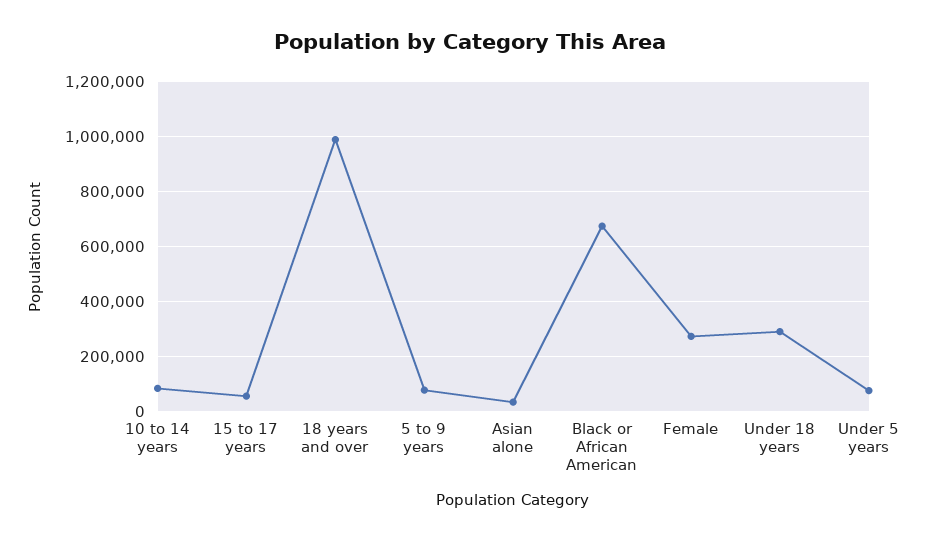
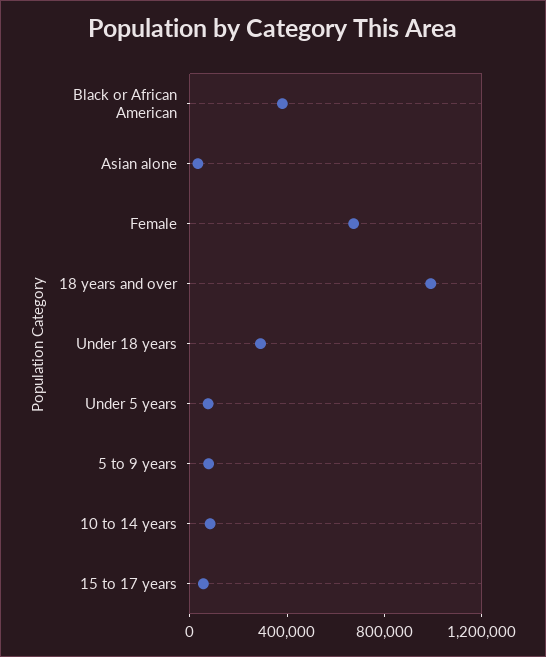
  {
    "10 to 14 years": 75000,
    "15 to 17 years": 50000,
    "18 years and over": 1000000,
    "5 to 9 years": 75000,
    "Asian alone": 25000,
-   "Black or African American": 675000,
+   "Black or African American": 400000,
-   "Female": 275000,
+   "Female": 700000,
    "Under 18 years": 300000,
    "Under 5 years": 75000
  }

